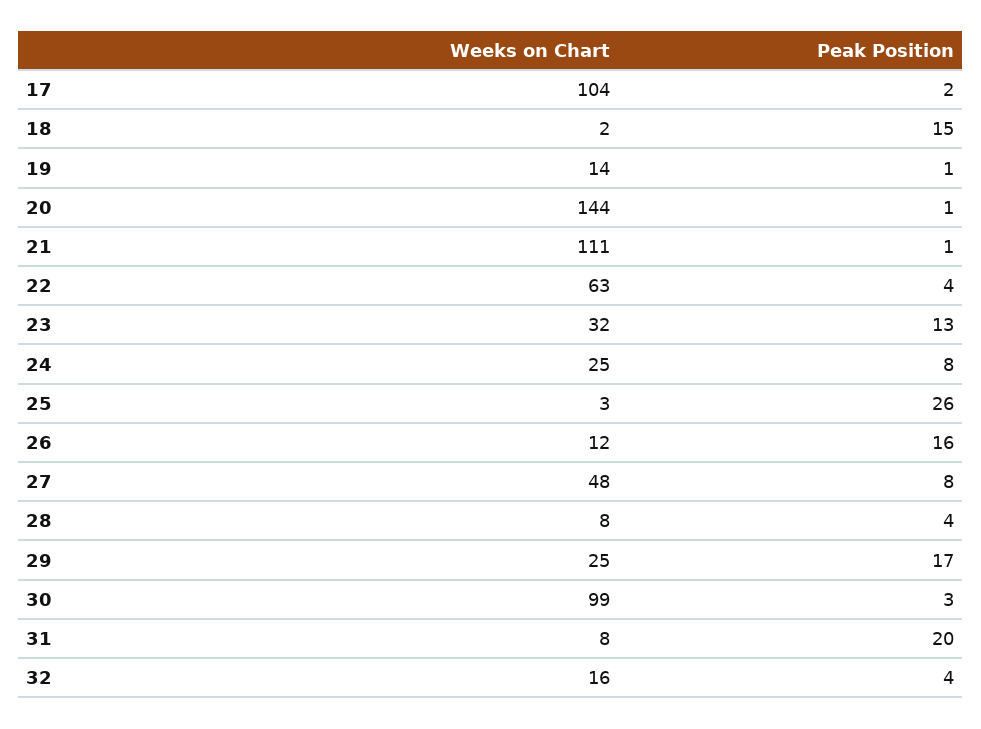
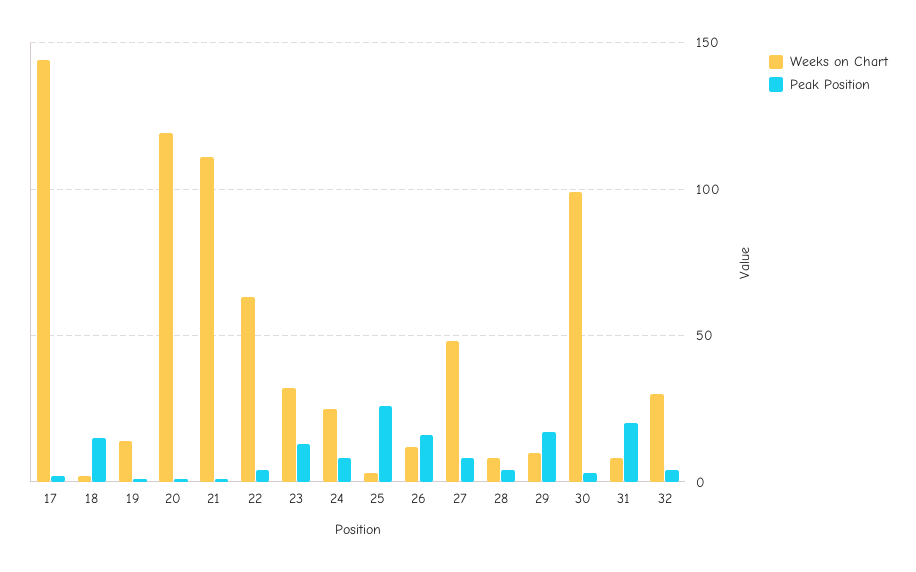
  {
    "Weeks on Chart": {
-     "17": 104,
+     "17": 145,
      "18": 2,
      "19": 14,
-     "20": 144,
+     "20": 120,
      "21": 111,
      "22": 63,
      "23": 32,
      "24": 25,
      "25": 3,
      "26": 12,
      "27": 48,
      "28": 8,
-     "29": 25,
+     "29": 10,
      "30": 99,
      "31": 8,
-     "32": 16
+     "32": 30
    },
    "Peak Position": {
      "17": 2,
      "18": 15,
      "19": 1,
      "20": 1,
      "21": 1,
      "22": 4,
      "23": 13,
      "24": 8,
      "25": 26,
      "26": 16,
      "27": 8,
      "28": 4,
      "29": 17,
      "30": 3,
      "31": 20,
      "32": 4
    }
  }

